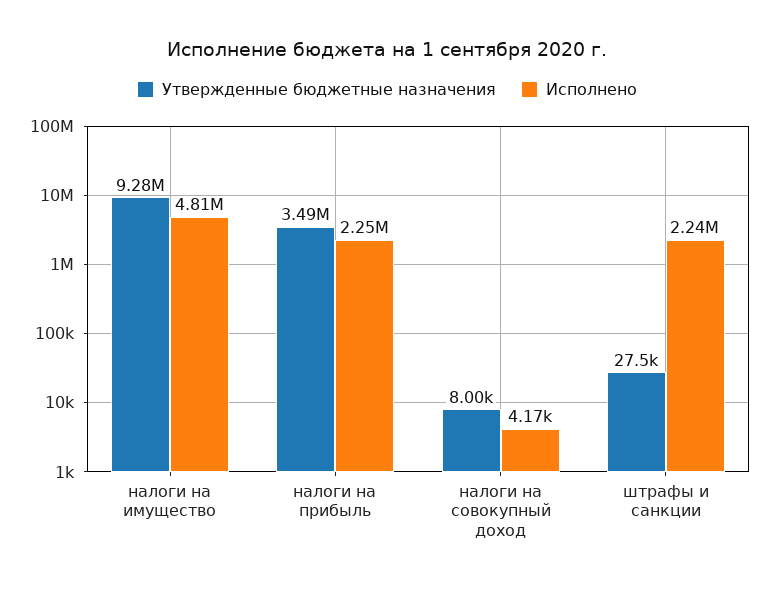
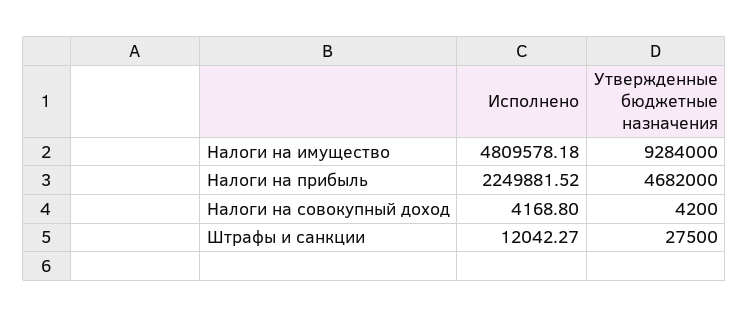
  {
    "Утвержденные бюджетные назначения": {
      "налоги на имущество": 9284000,
-     "налоги на прибыль": 3490000,
+     "налоги на прибыль": 4682000,
-     "налоги на совокупный доход": 8000,
+     "налоги на совокупный доход": 4200,
      "штрафы и санкции": 27500
    },
    "Исполнено": {
      "налоги на имущество": 4809578.18,
      "налоги на прибыль": 2249881.52,
      "налоги на совокупный доход": 4168.8,
-     "штрафы и санкции": 2240000
+     "штрафы и санкции": 12042.27
    }
  }

